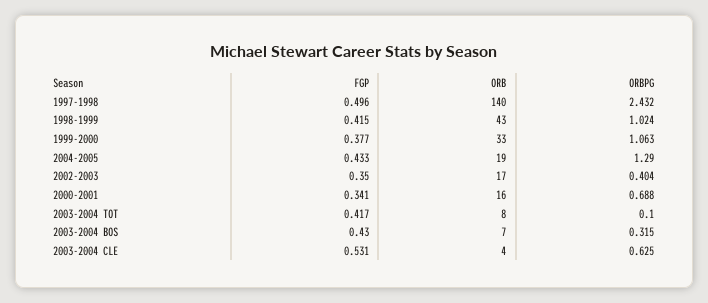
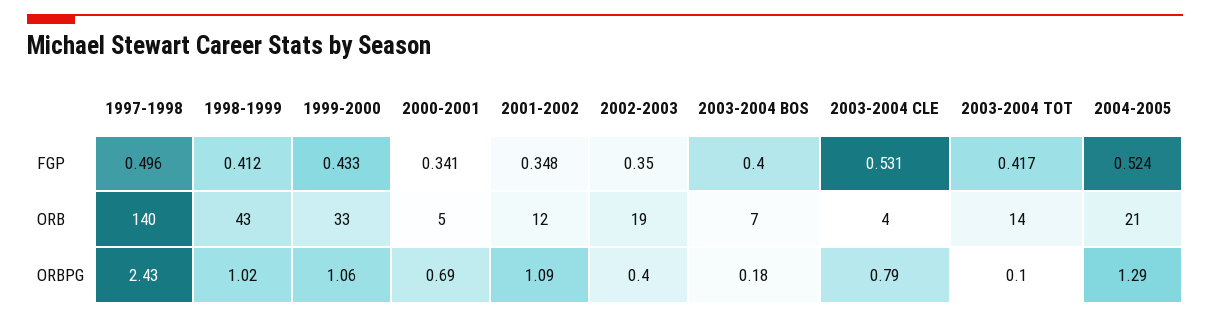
  {
    "FGP": {
      "1997-1998": 0.496,
-     "1998-1999": 0.415,
+     "1998-1999": 0.412,
-     "1999-2000": 0.377,
+     "1999-2000": 0.433,
-     "2004-2005": 0.433,
+     "2004-2005": 0.524,
      "2002-2003": 0.35,
      "2000-2001": 0.341,
      "2003-2004 TOT": 0.417,
-     "2003-2004 BOS": 0.43,
+     "2003-2004 BOS": 0.4,
-     "2003-2004 CLE": 0.531
+     "2003-2004 CLE": 0.531,
+     "2001-2002": 0.348
    },
    "ORB": {
      "1997-1998": 140,
      "1998-1999": 43,
      "1999-2000": 33,
-     "2004-2005": 19,
+     "2004-2005": 21,
-     "2002-2003": 17,
+     "2002-2003": 19,
-     "2000-2001": 16,
+     "2000-2001": 5,
-     "2003-2004 TOT": 8,
+     "2003-2004 TOT": 14,
      "2003-2004 BOS": 7,
-     "2003-2004 CLE": 4
+     "2003-2004 CLE": 4,
+     "2001-2002": 12
    },
    "ORBPG": {
      "1997-1998": 2.432,
      "1998-1999": 1.024,
      "1999-2000": 1.063,
      "2004-2005": 1.29,
      "2002-2003": 0.404,
      "2000-2001": 0.688,
      "2003-2004 TOT": 0.1,
-     "2003-2004 BOS": 0.315,
+     "2003-2004 BOS": 0.18,
-     "2003-2004 CLE": 0.625
+     "2003-2004 CLE": 0.79,
+     "2001-2002": 1.09
    }
  }

